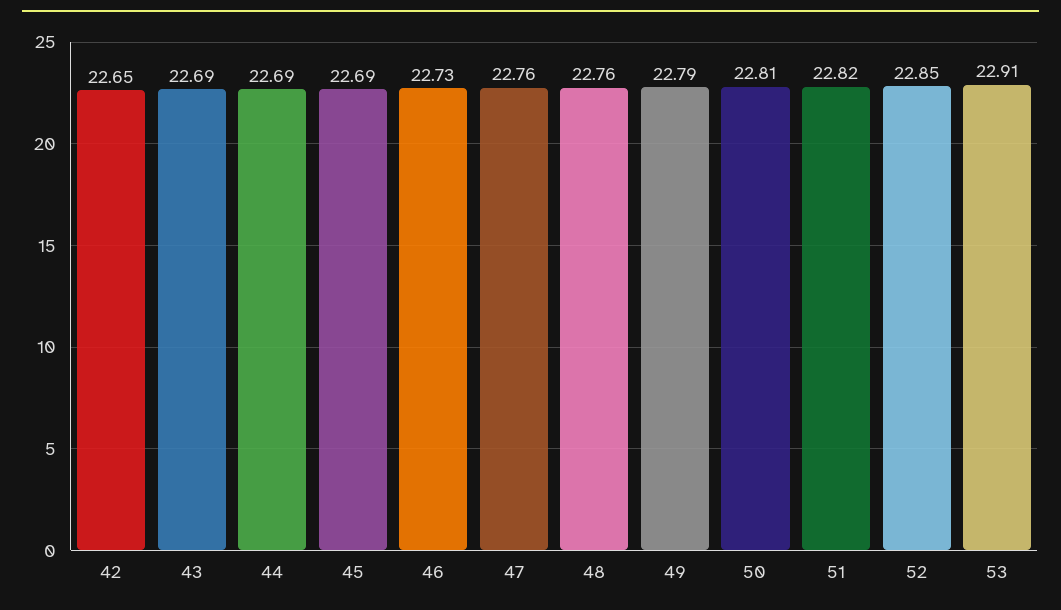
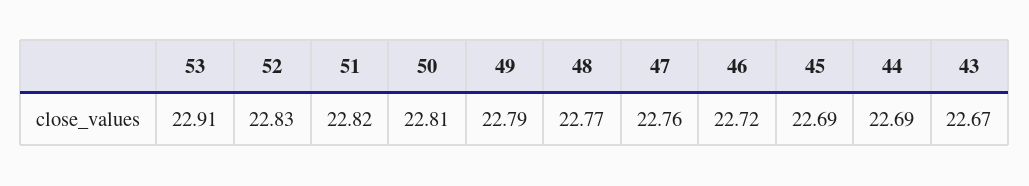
  {
-   "42": 22.65,
-   "43": 22.69,
+   "43": 22.67,
    "44": 22.69,
    "45": 22.69,
-   "46": 22.73,
+   "46": 22.72,
    "47": 22.76,
-   "48": 22.76,
+   "48": 22.77,
    "49": 22.79,
    "50": 22.81,
    "51": 22.82,
-   "52": 22.85,
+   "52": 22.83,
    "53": 22.91
  }

